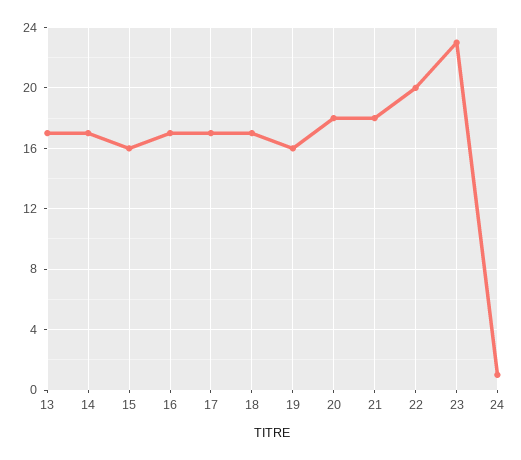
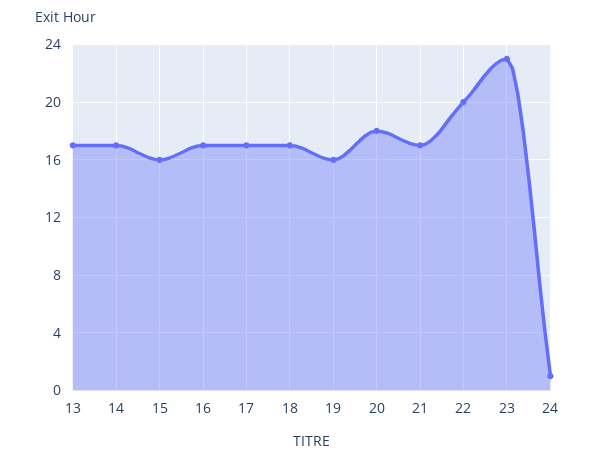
  {
    "13": 17,
    "14": 17,
    "15": 16,
    "16": 17,
    "17": 17,
    "18": 17,
    "19": 16,
    "20": 18,
-   "21": 18,
+   "21": 17,
    "22": 20,
    "23": 23,
    "24": 1
  }

